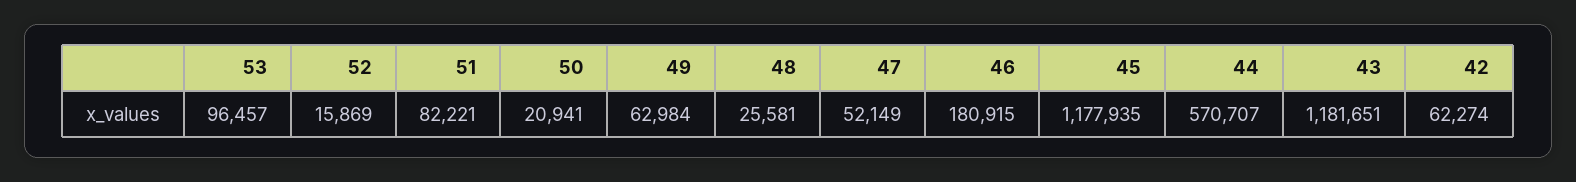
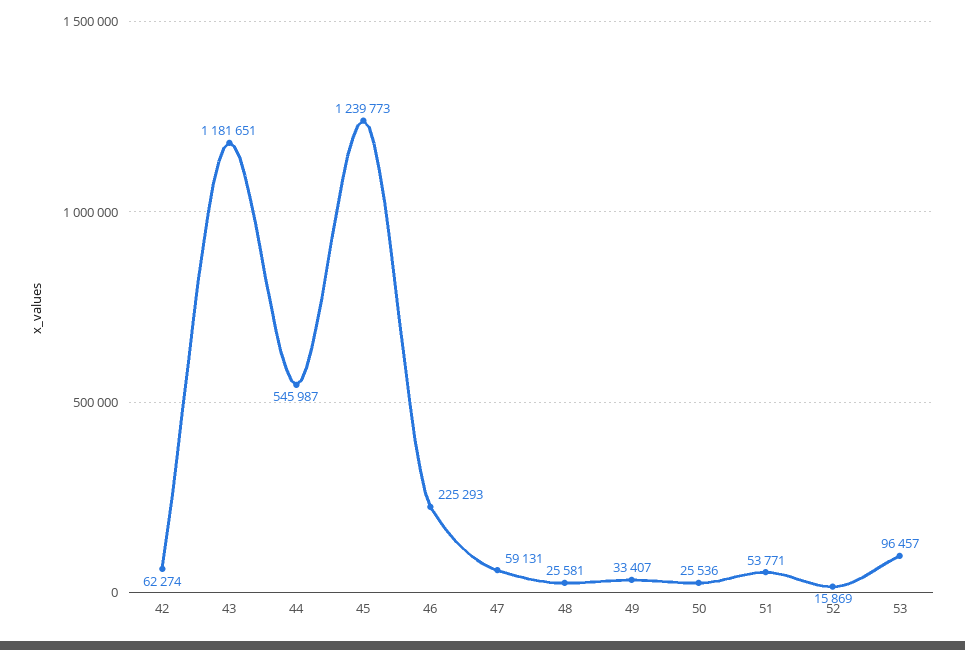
  {
    "53": 96457,
    "52": 15869,
-   "51": 82221,
+   "51": 53771,
-   "50": 20941,
+   "50": 25536,
-   "49": 62984,
+   "49": 33407,
    "48": 25581,
-   "47": 52149,
+   "47": 59131,
-   "46": 180915,
+   "46": 225293,
-   "45": 1177935,
+   "45": 1239773,
-   "44": 570707,
+   "44": 545987,
    "43": 1181651,
    "42": 62274
  }

